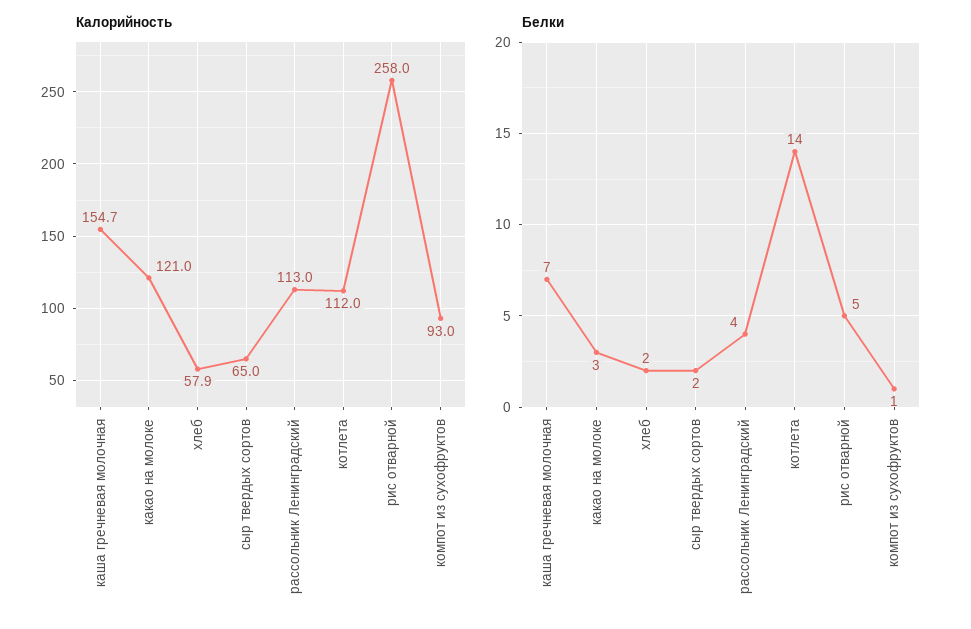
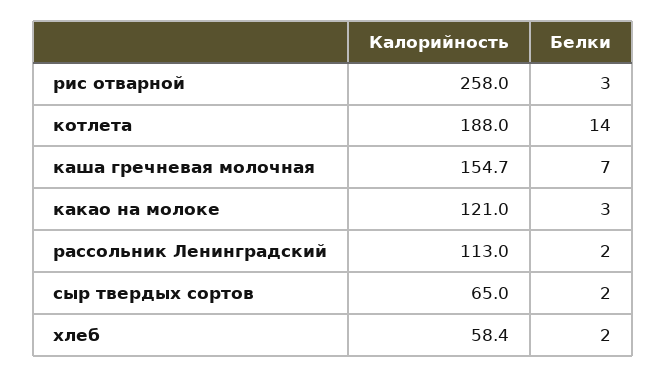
  {
    "Калорийность": {
      "каша гречневая молочная": 154.7,
      "какао на молоке": 121,
-     "хлеб": 57.9,
+     "хлеб": 58.4,
      "сыр твердых сортов": 65,
      "рассольник Ленинградский": 113,
-     "котлета": 112,
+     "котлета": 188,
-     "рис отварной": 258,
+     "рис отварной": 258
-     "компот из сухофруктов": 93
    },
    "Белки": {
      "каша гречневая молочная": 7,
      "какао на молоке": 3,
      "хлеб": 2,
      "сыр твердых сортов": 2,
-     "рассольник Ленинградский": 4,
+     "рассольник Ленинградский": 2,
      "котлета": 14,
-     "рис отварной": 5,
+     "рис отварной": 3
-     "компот из сухофруктов": 1
    }
  }

